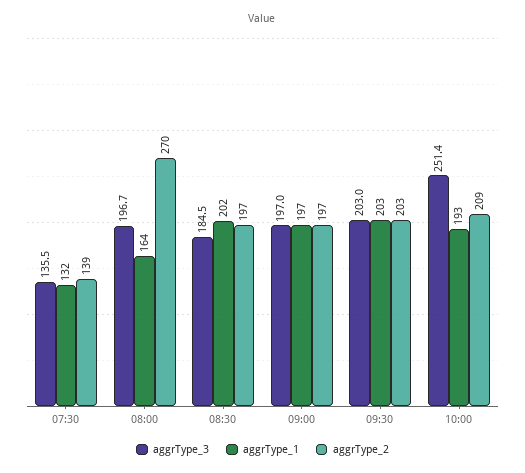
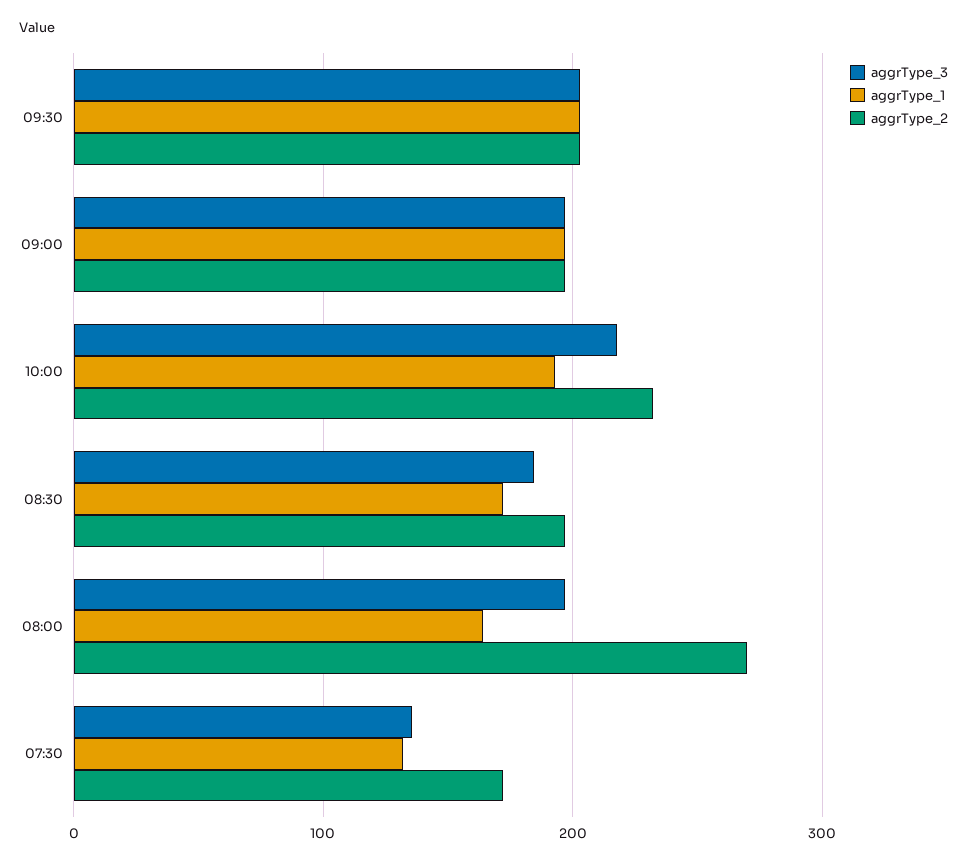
  {
    "aggrType_3": {
      "07:30": 135.5,
      "08:00": 196.7,
      "08:30": 184.5,
      "09:00": 197,
      "09:30": 203,
-     "10:00": 251.4
+     "10:00": 220
    },
    "aggrType_1": {
      "07:30": 132,
      "08:00": 164,
-     "08:30": 202,
+     "08:30": 170,
      "09:00": 197,
      "09:30": 203,
      "10:00": 193
    },
    "aggrType_2": {
-     "07:30": 139,
+     "07:30": 170,
      "08:00": 270,
      "08:30": 197,
      "09:00": 197,
      "09:30": 203,
-     "10:00": 209
+     "10:00": 230
    }
  }

